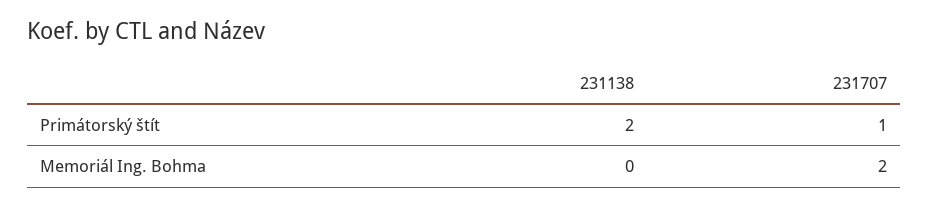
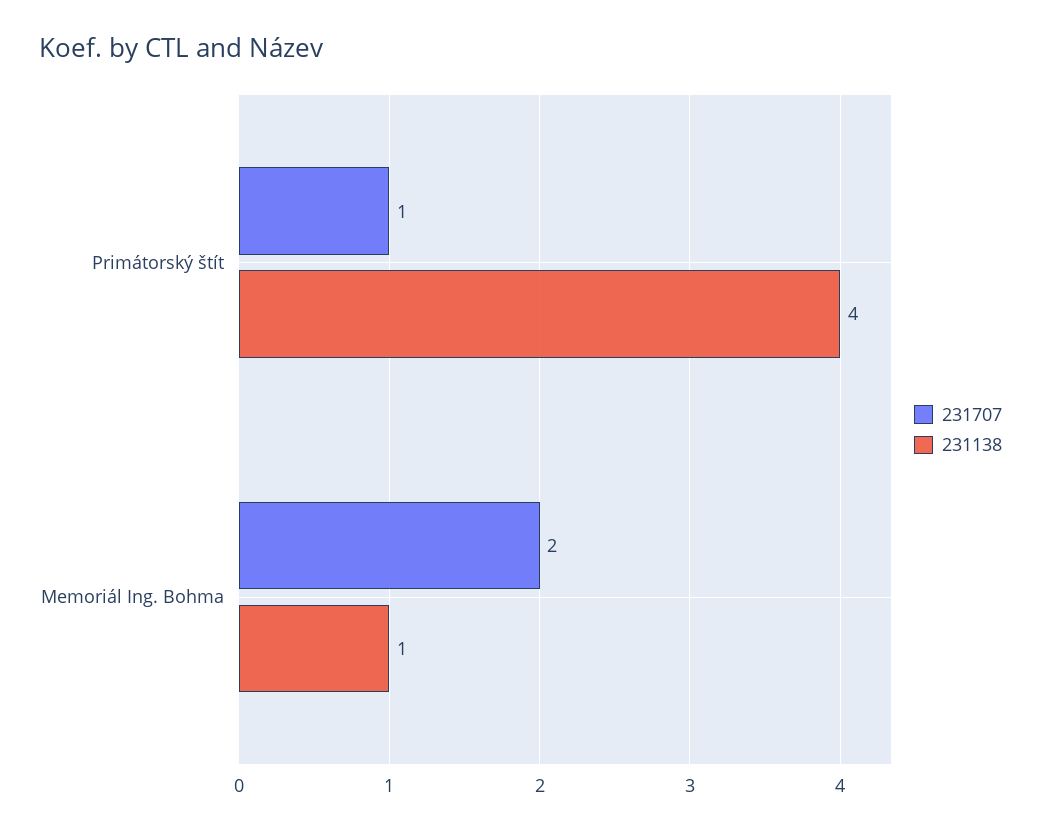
  {
    "231138": {
-     "Primátorský štít": 2,
+     "Primátorský štít": 4,
-     "Memoriál Ing. Bohma": 0
+     "Memoriál Ing. Bohma": 1
    },
    "231707": {
      "Primátorský štít": 1,
      "Memoriál Ing. Bohma": 2
    }
  }

